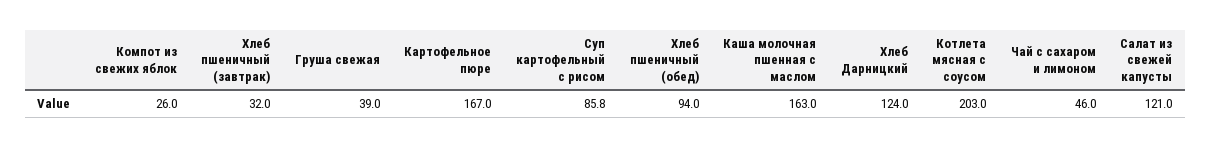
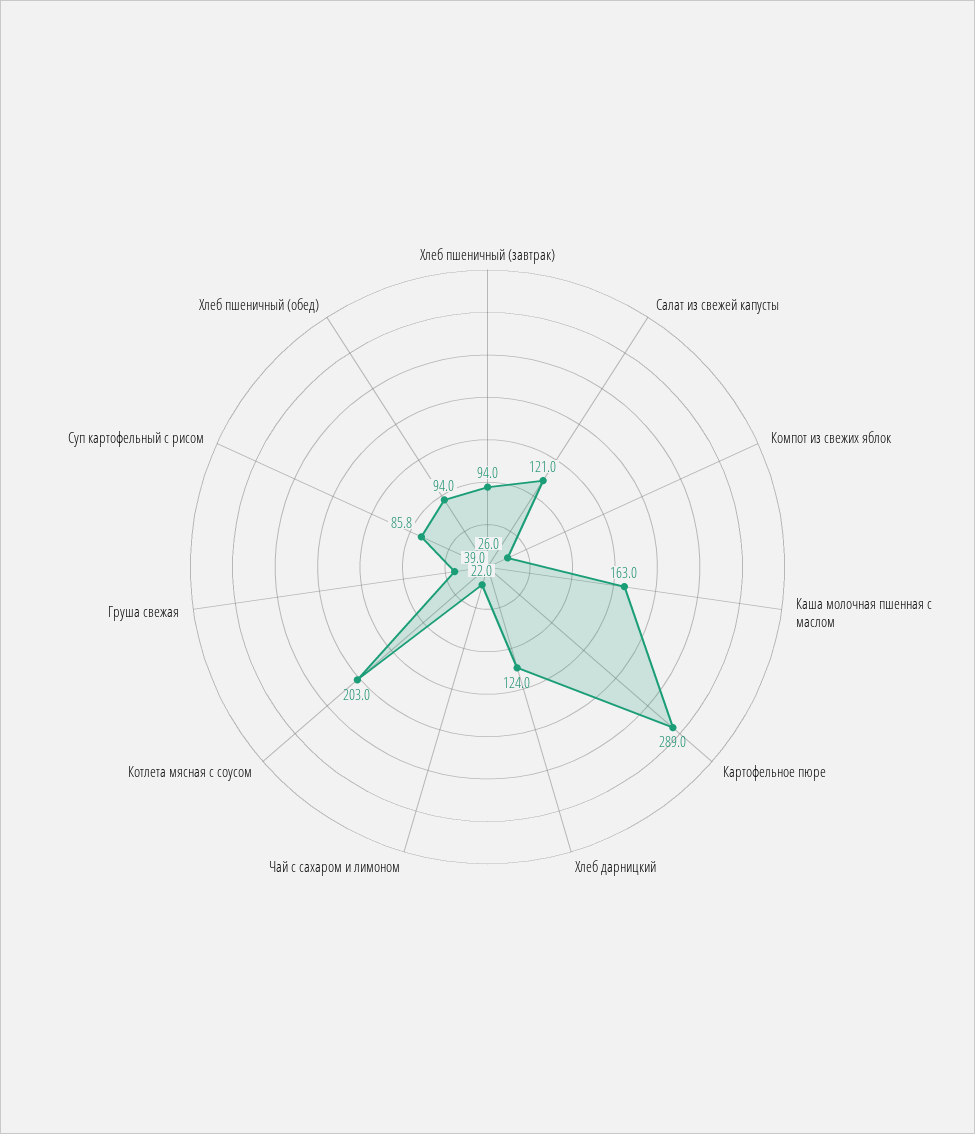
  {
    "Компот из свежих яблок": 26,
-   "Хлеб пшеничный (завтрак)": 32,
+   "Хлеб пшеничный (завтрак)": 94,
    "Груша свежая": 39,
-   "Картофельное пюре": 167,
+   "Картофельное пюре": 289,
    "Суп картофельный с рисом": 85.8,
    "Хлеб пшеничный (обед)": 94,
    "Каша молочная пшенная с маслом": 163,
    "Хлеб Дарницкий": 124,
    "Котлета мясная с соусом": 203,
-   "Чай с сахаром и лимоном": 46,
+   "Чай с сахаром и лимоном": 22,
    "Салат из свежей капусты": 121
  }

